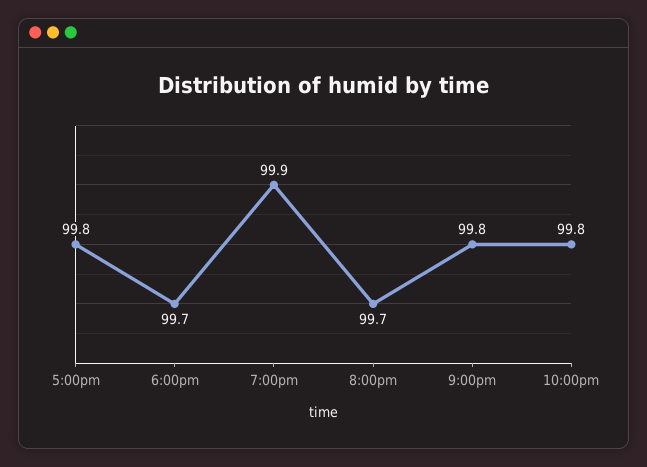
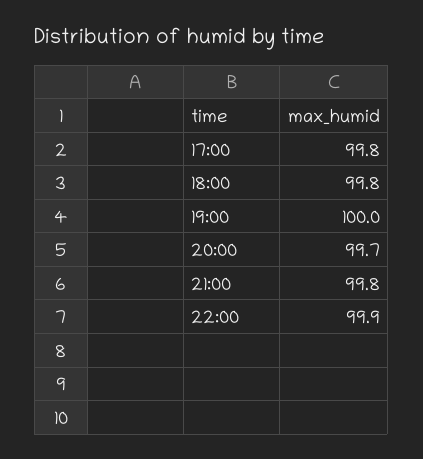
  {
    "5:00pm": 99.8,
-   "6:00pm": 99.7,
+   "6:00pm": 99.8,
-   "7:00pm": 99.9,
+   "7:00pm": 100,
    "8:00pm": 99.7,
    "9:00pm": 99.8,
-   "10:00pm": 99.8
+   "10:00pm": 99.9
  }

